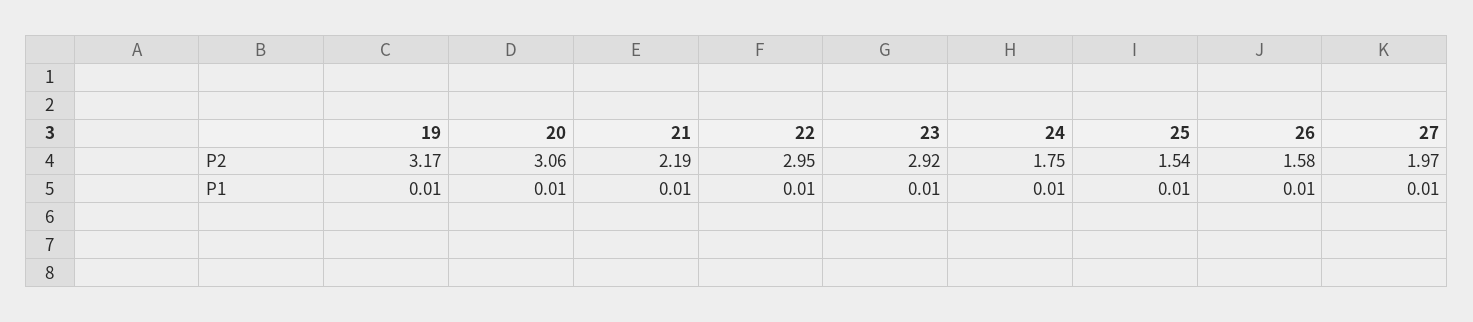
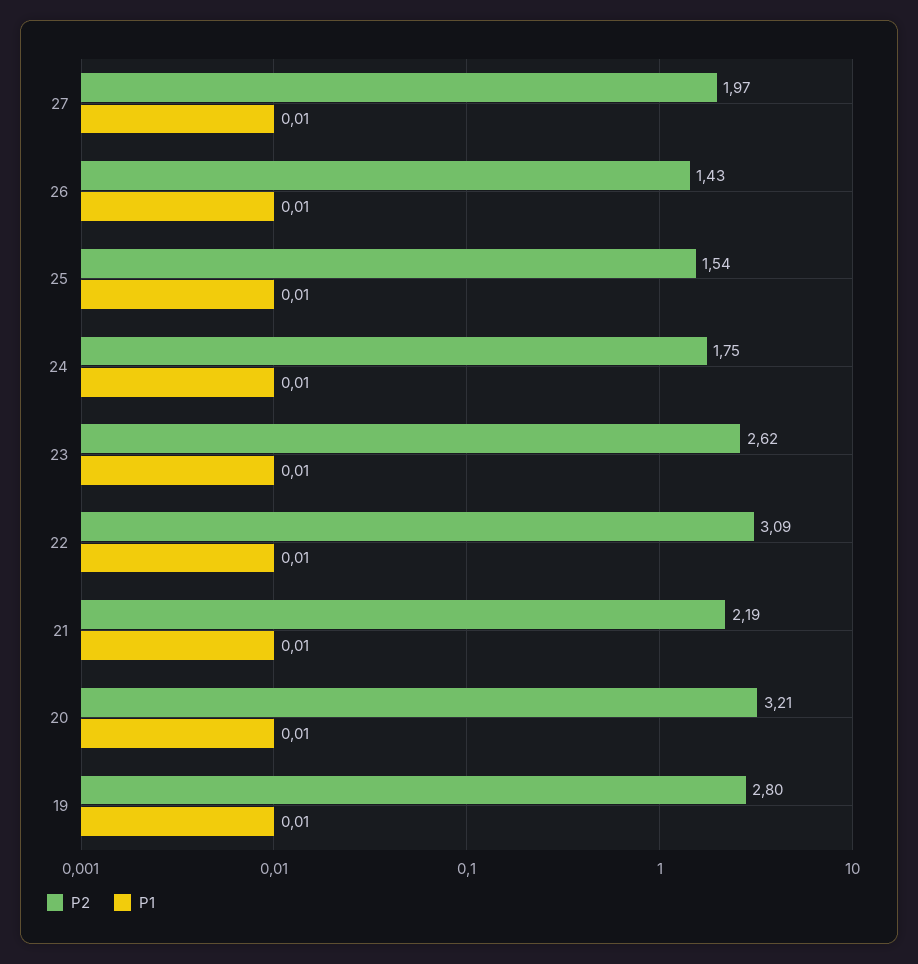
  {
    "P2": {
-     "19": 3.17,
+     "19": 2.8,
-     "20": 3.06,
+     "20": 3.21,
      "21": 2.19,
-     "22": 2.95,
+     "22": 3.09,
-     "23": 2.92,
+     "23": 2.62,
      "24": 1.75,
      "25": 1.54,
-     "26": 1.58,
+     "26": 1.43,
      "27": 1.97
    },
    "P1": {
      "19": 0.01,
      "20": 0.01,
      "21": 0.01,
      "22": 0.01,
      "23": 0.01,
      "24": 0.01,
      "25": 0.01,
      "26": 0.01,
      "27": 0.01
    }
  }

